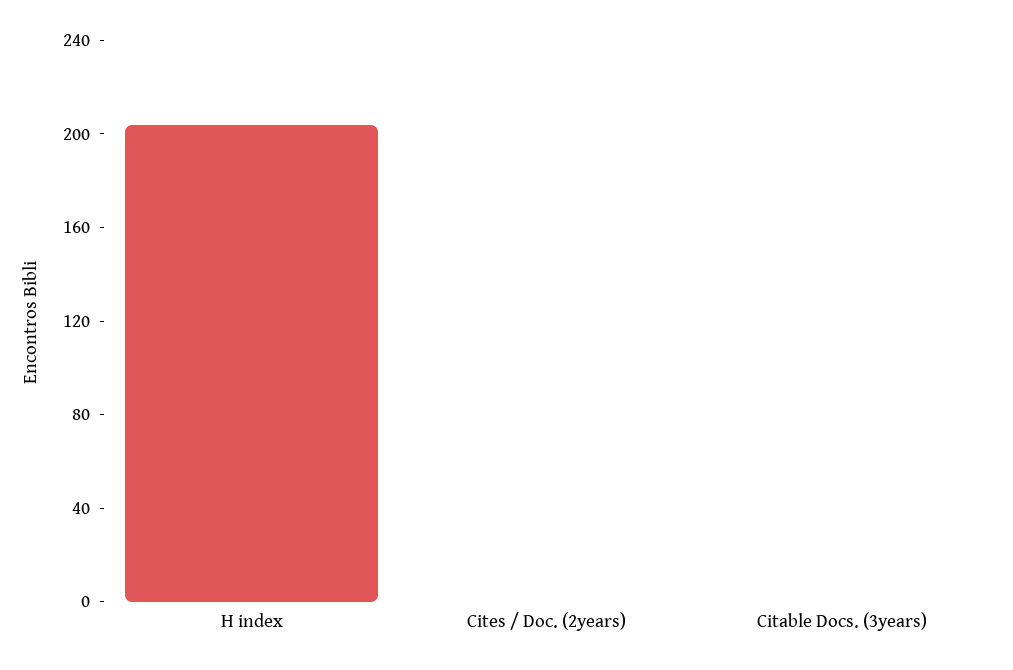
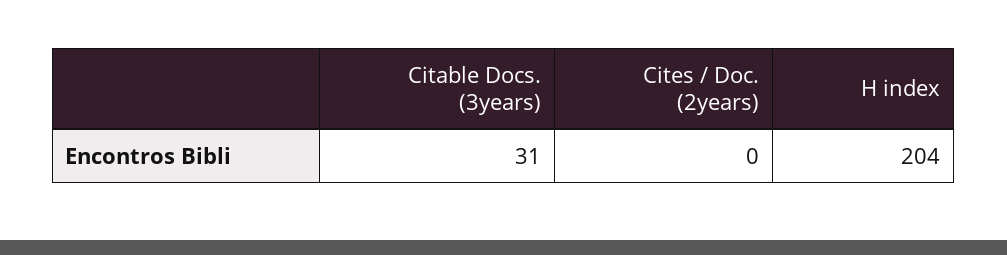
  {
    "H index": 204,
    "Cites / Doc. (2years)": 0,
-   "Citable Docs. (3years)": 0
+   "Citable Docs. (3years)": 31
  }

